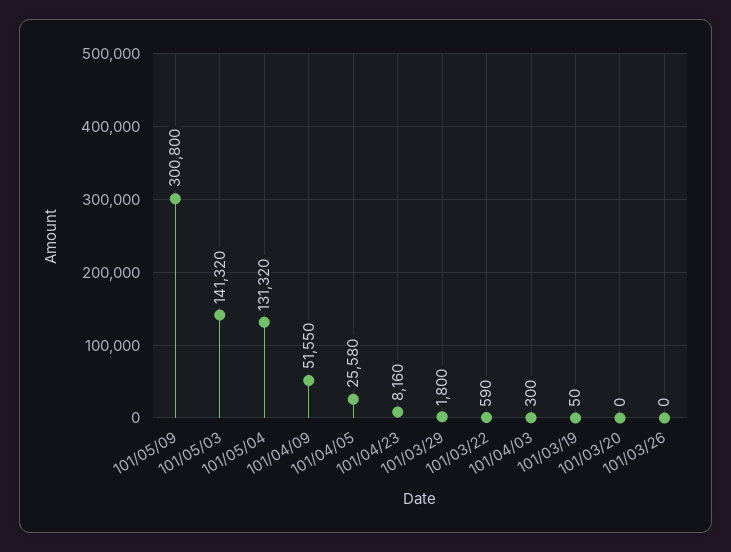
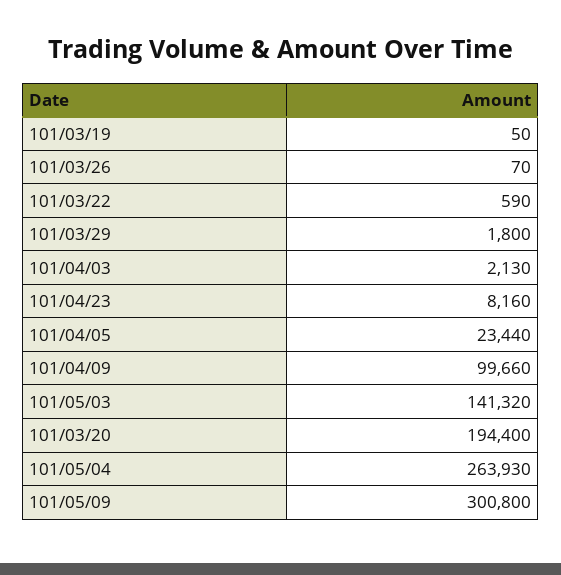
  {
    "101/05/09": 300800,
    "101/05/03": 141320,
-   "101/05/04": 131320,
+   "101/05/04": 263930,
-   "101/04/09": 51550,
+   "101/04/09": 99660,
-   "101/04/05": 25580,
+   "101/04/05": 23440,
    "101/04/23": 8160,
    "101/03/29": 1800,
    "101/03/22": 590,
-   "101/04/03": 300,
+   "101/04/03": 2130,
    "101/03/19": 50,
-   "101/03/20": 0,
+   "101/03/20": 194400,
-   "101/03/26": 0
+   "101/03/26": 70
  }

